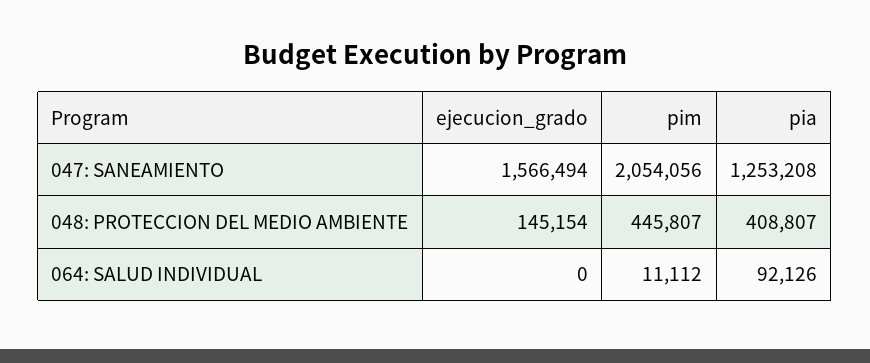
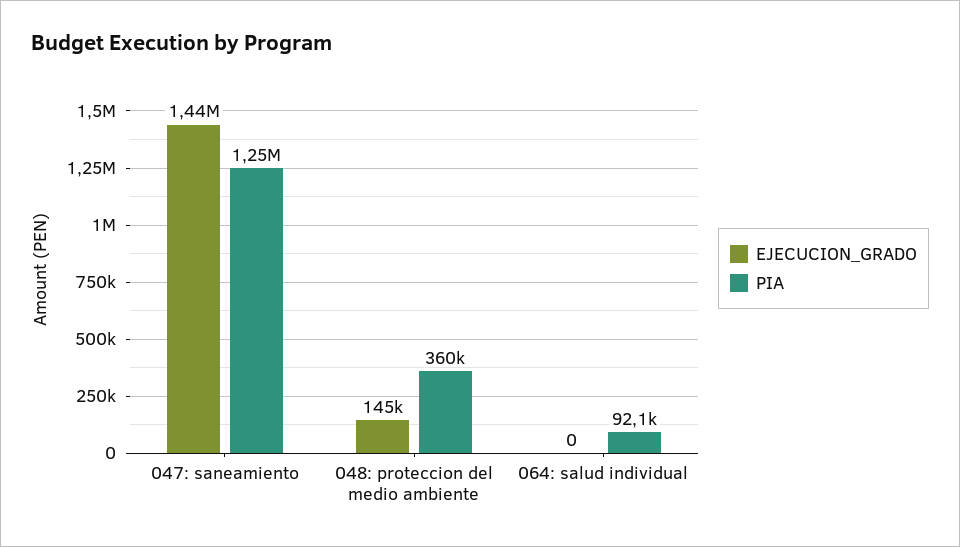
  {
    "ejecucion_grado": {
-     "047: SANEAMIENTO": 1566494,
+     "047: SANEAMIENTO": 1440000,
      "048: PROTECCION DEL MEDIO AMBIENTE": 145154,
      "064: SALUD INDIVIDUAL": 0
    },
-   "pim": {
-     "047: SANEAMIENTO": 2054056,
-     "048: PROTECCION DEL MEDIO AMBIENTE": 445807,
-     "064: SALUD INDIVIDUAL": 11112
-   },
    "pia": {
      "047: SANEAMIENTO": 1253208,
-     "048: PROTECCION DEL MEDIO AMBIENTE": 408807,
+     "048: PROTECCION DEL MEDIO AMBIENTE": 360000,
      "064: SALUD INDIVIDUAL": 92126
    }
  }

